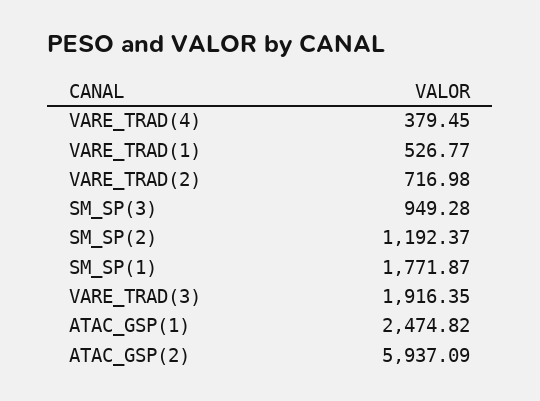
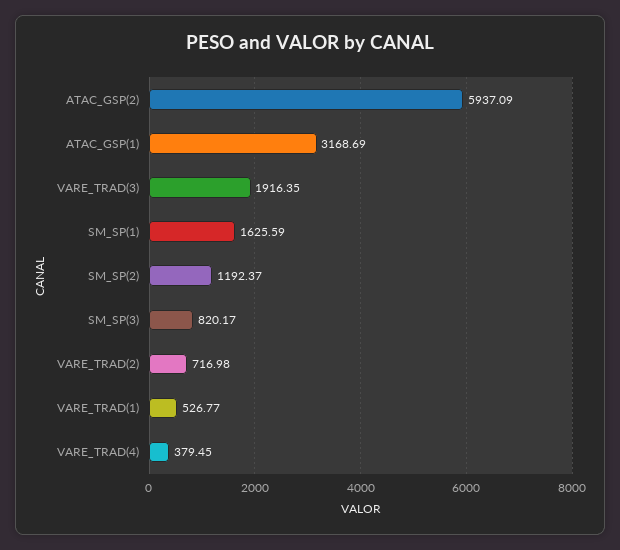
  {
    "VARE_TRAD(4)": 379.45,
    "VARE_TRAD(1)": 526.77,
    "VARE_TRAD(2)": 716.98,
-   "SM_SP(3)": 949.28,
+   "SM_SP(3)": 820.17,
    "SM_SP(2)": 1192.37,
-   "SM_SP(1)": 1771.87,
+   "SM_SP(1)": 1625.59,
    "VARE_TRAD(3)": 1916.35,
-   "ATAC_GSP(1)": 2474.82,
+   "ATAC_GSP(1)": 3168.69,
    "ATAC_GSP(2)": 5937.09
  }

